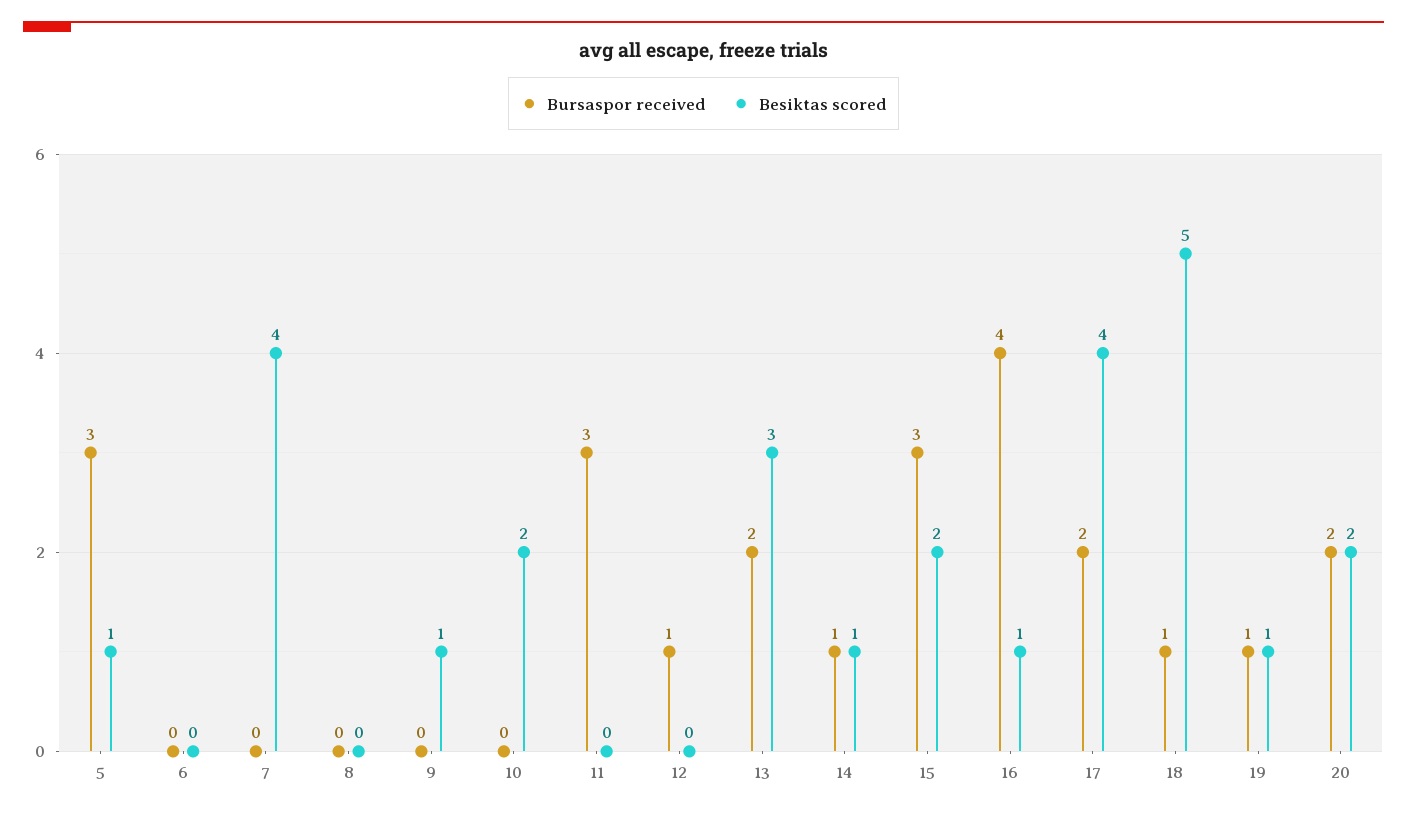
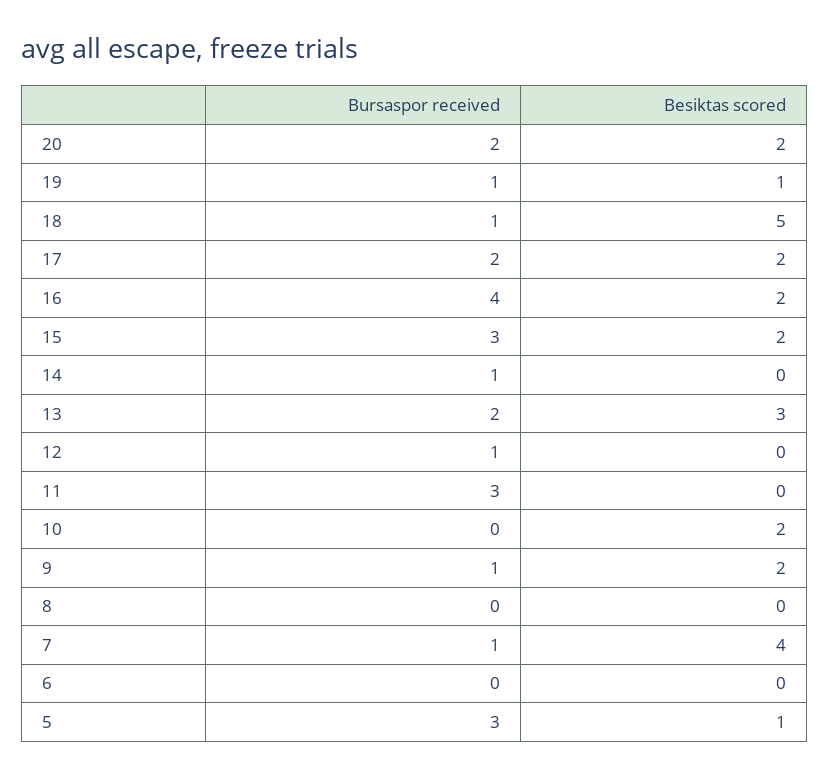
  {
    "Bursaspor received": {
      "5": 3,
      "6": 0,
-     "7": 0,
+     "7": 1,
      "8": 0,
-     "9": 0,
+     "9": 1,
      "10": 0,
      "11": 3,
      "12": 1,
      "13": 2,
      "14": 1,
      "15": 3,
      "16": 4,
      "17": 2,
      "18": 1,
      "19": 1,
      "20": 2
    },
    "Besiktas scored": {
      "5": 1,
      "6": 0,
      "7": 4,
      "8": 0,
-     "9": 1,
+     "9": 2,
      "10": 2,
      "11": 0,
      "12": 0,
      "13": 3,
-     "14": 1,
+     "14": 0,
      "15": 2,
-     "16": 1,
+     "16": 2,
-     "17": 4,
+     "17": 2,
      "18": 5,
      "19": 1,
      "20": 2
    }
  }

